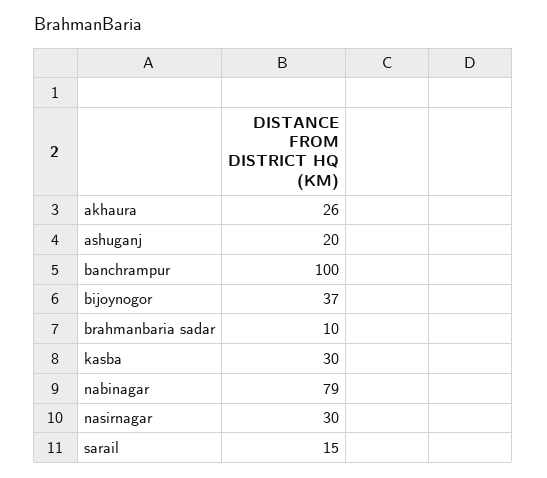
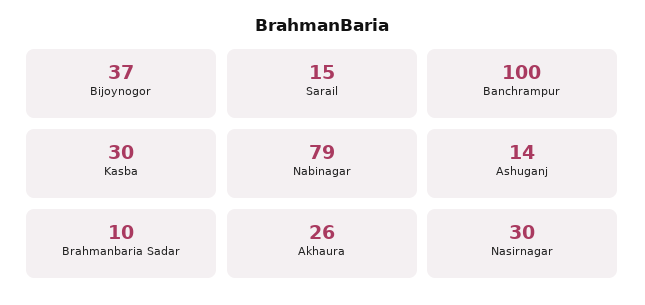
  {
    "akhaura": 26,
-   "ashuganj": 20,
+   "ashuganj": 14,
    "banchrampur": 100,
    "bijoynogor": 37,
    "brahmanbaria sadar": 10,
    "kasba": 30,
    "nabinagar": 79,
    "nasirnagar": 30,
    "sarail": 15
  }

